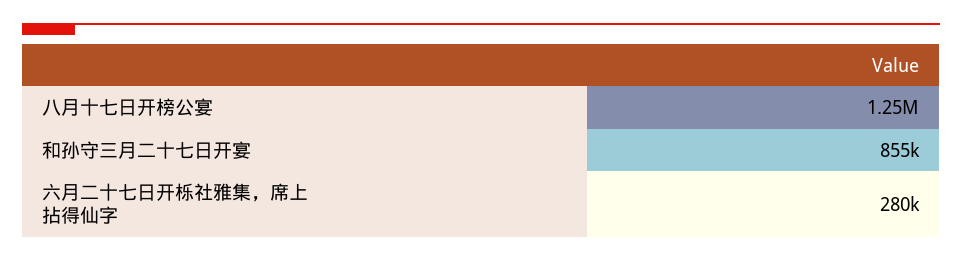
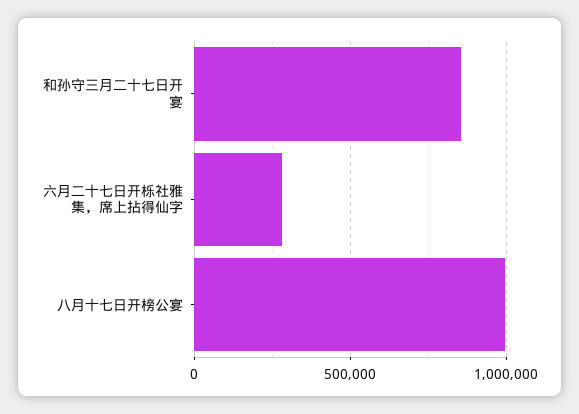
  {
-   "八月十七日开榜公宴": 1250000,
+   "八月十七日开榜公宴": 1000000,
    "和孙守三月二十七日开宴": 855000,
    "六月二十七日开栎社雅集，席上拈得仙字": 280000
  }

